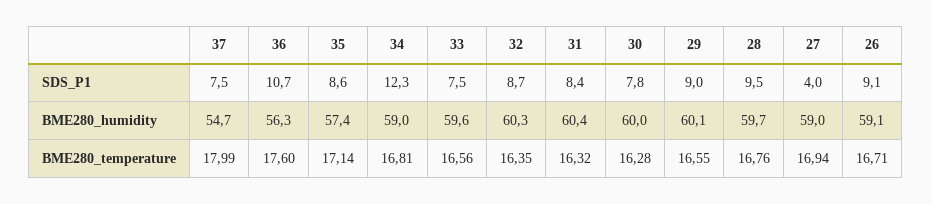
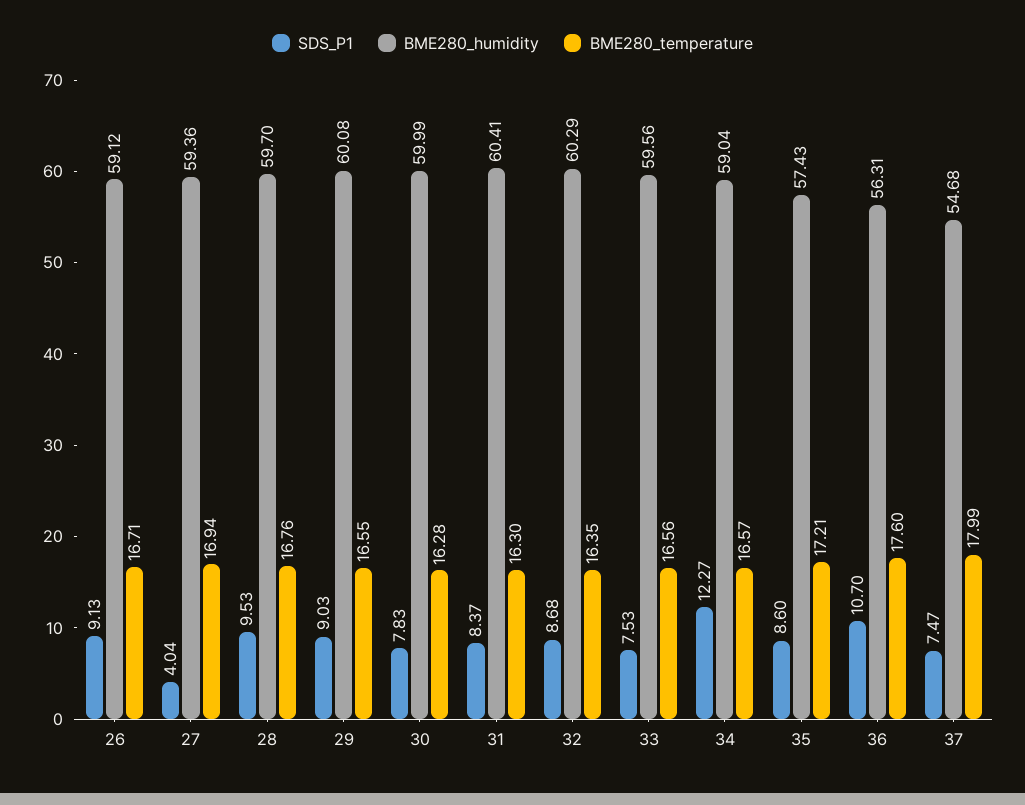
  {
    "SDS_P1": {
      "37": 7.47,
      "36": 10.7,
      "35": 8.6,
      "34": 12.27,
      "33": 7.53,
      "32": 8.68,
      "31": 8.37,
      "30": 7.83,
      "29": 9.03,
      "28": 9.53,
      "27": 4.04,
      "26": 9.13
    },
    "BME280_humidity": {
      "37": 54.68,
      "36": 56.31,
      "35": 57.43,
      "34": 59.04,
      "33": 59.56,
      "32": 60.29,
      "31": 60.41,
      "30": 59.99,
      "29": 60.08,
      "28": 59.7,
-     "27": 59,
+     "27": 59.36,
      "26": 59.12
    },
    "BME280_temperature": {
      "37": 17.99,
      "36": 17.6,
-     "35": 17.14,
+     "35": 17.21,
-     "34": 16.81,
+     "34": 16.57,
      "33": 16.56,
      "32": 16.35,
-     "31": 16.32,
+     "31": 16.3,
      "30": 16.28,
      "29": 16.55,
      "28": 16.76,
      "27": 16.94,
      "26": 16.71
    }
  }

